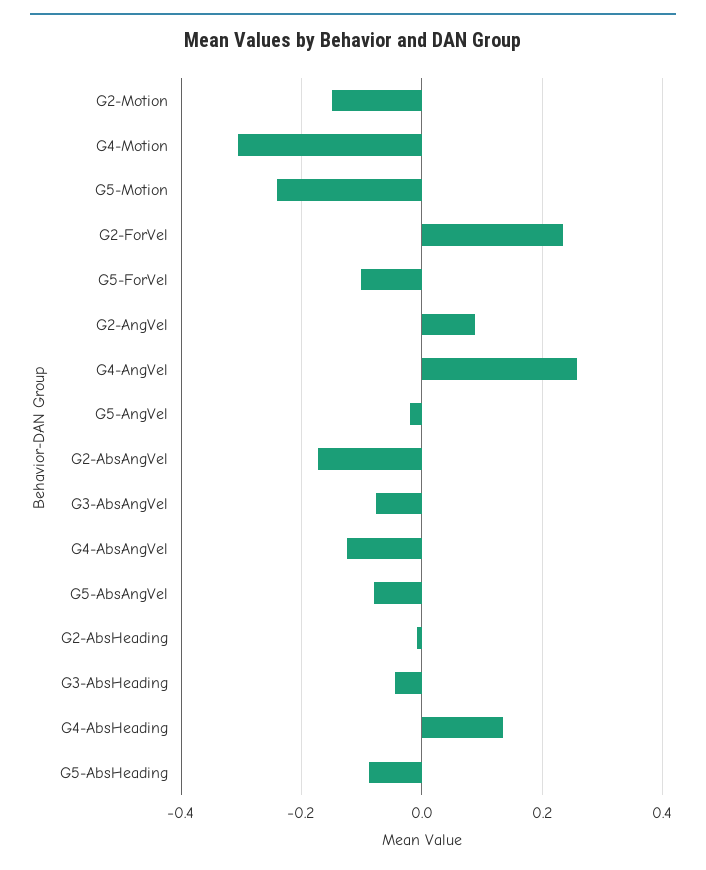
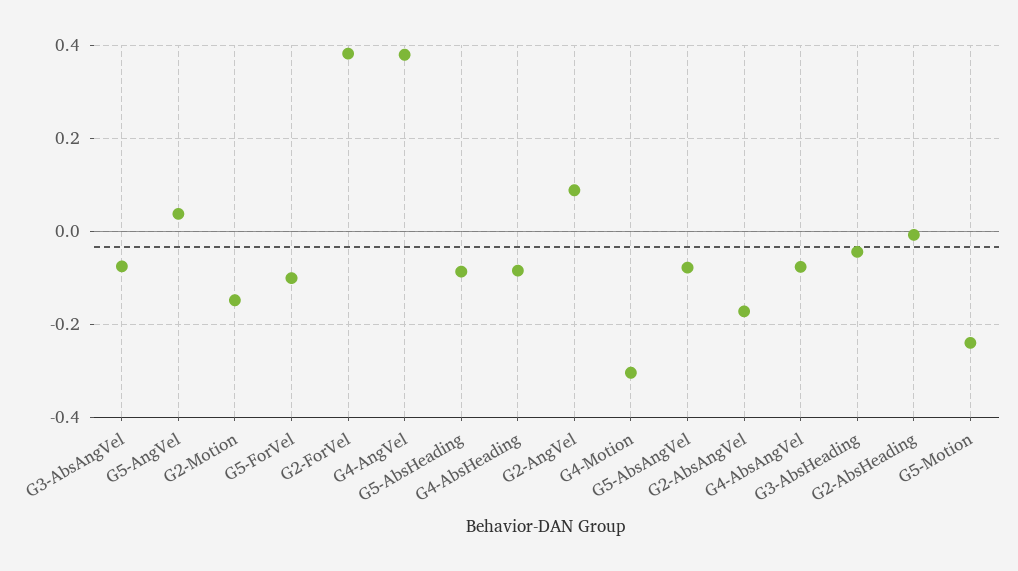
  {
    "G2-Motion": -0.14,
    "G4-Motion": -0.3,
    "G5-Motion": -0.24,
-   "G2-ForVel": 0.24,
+   "G2-ForVel": 0.38,
    "G5-ForVel": -0.1,
    "G2-AngVel": 0.08,
-   "G4-AngVel": 0.26,
+   "G4-AngVel": 0.38,
-   "G5-AngVel": -0.02,
+   "G5-AngVel": 0.04,
    "G2-AbsAngVel": -0.18,
    "G3-AbsAngVel": -0.08,
-   "G4-AbsAngVel": -0.12,
+   "G4-AbsAngVel": -0.08,
    "G5-AbsAngVel": -0.08,
    "G2-AbsHeading": 0,
    "G3-AbsHeading": -0.04,
-   "G4-AbsHeading": 0.14,
+   "G4-AbsHeading": -0.08,
    "G5-AbsHeading": -0.08
  }

